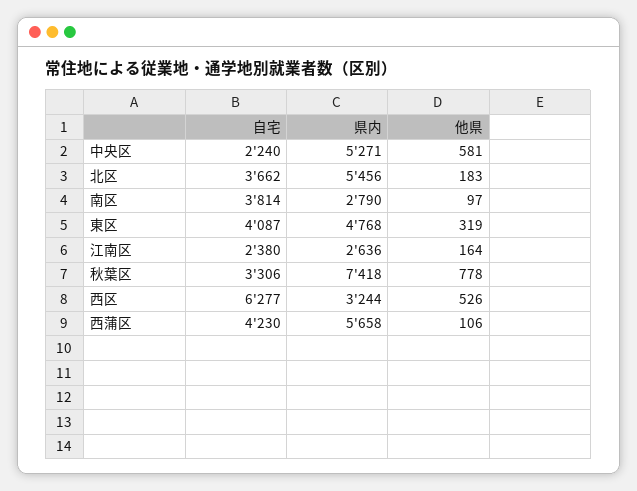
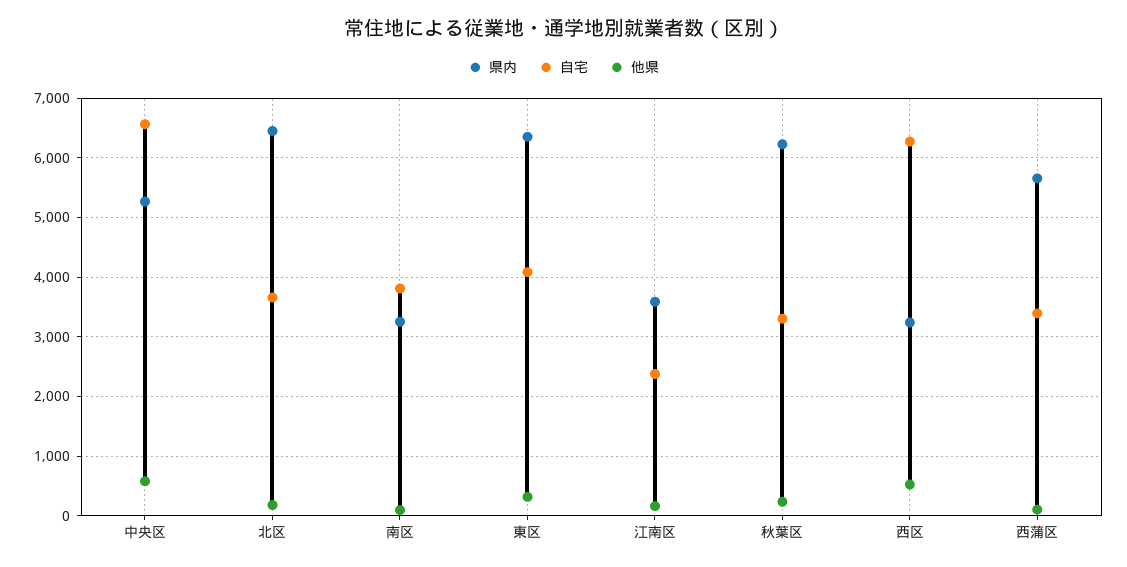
  {
    "自宅": {
-     "中央区": 2240,
+     "中央区": 6600,
      "北区": 3662,
      "南区": 3814,
      "東区": 4087,
      "江南区": 2380,
      "秋葉区": 3306,
      "西区": 6277,
-     "西蒲区": 4230
+     "西蒲区": 3400
    },
    "県内": {
      "中央区": 5271,
-     "北区": 5456,
+     "北区": 6400,
-     "南区": 2790,
+     "南区": 3200,
-     "東区": 4768,
+     "東区": 6400,
-     "江南区": 2636,
+     "江南区": 3600,
-     "秋葉区": 7418,
+     "秋葉区": 6200,
      "西区": 3244,
      "西蒲区": 5658
    },
    "他県": {
      "中央区": 581,
      "北区": 183,
      "南区": 97,
      "東区": 319,
      "江南区": 164,
-     "秋葉区": 778,
+     "秋葉区": 200,
      "西区": 526,
      "西蒲区": 106
    }
  }

